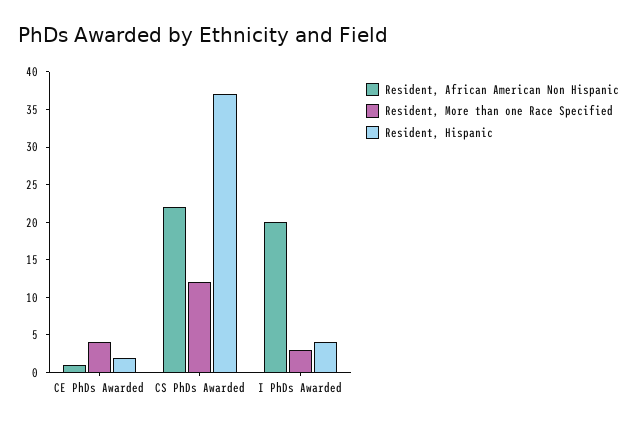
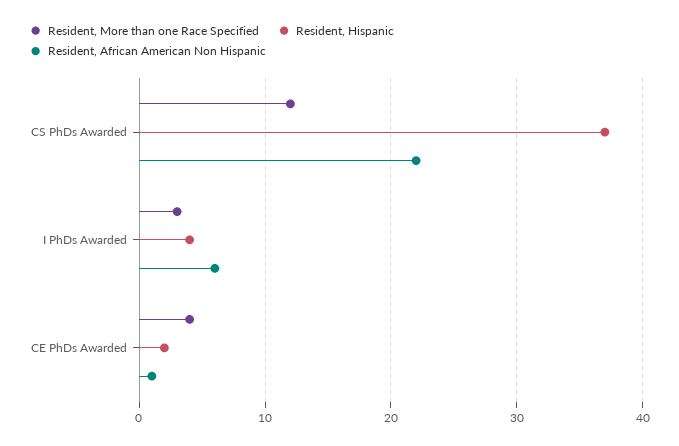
  {
    "Resident, African American Non Hispanic": {
      "CE PhDs Awarded": 1,
      "CS PhDs Awarded": 22,
-     "I PhDs Awarded": 20
+     "I PhDs Awarded": 6
    },
    "Resident, More than one Race Specified": {
      "CE PhDs Awarded": 4,
      "CS PhDs Awarded": 12,
      "I PhDs Awarded": 3
    },
    "Resident, Hispanic": {
      "CE PhDs Awarded": 2,
      "CS PhDs Awarded": 37,
      "I PhDs Awarded": 4
    }
  }

